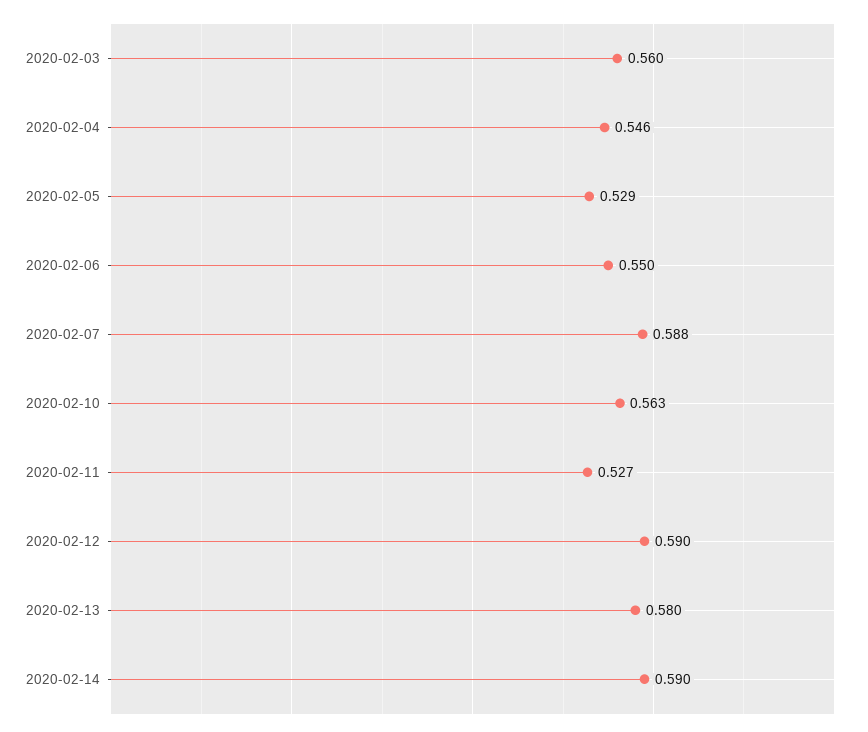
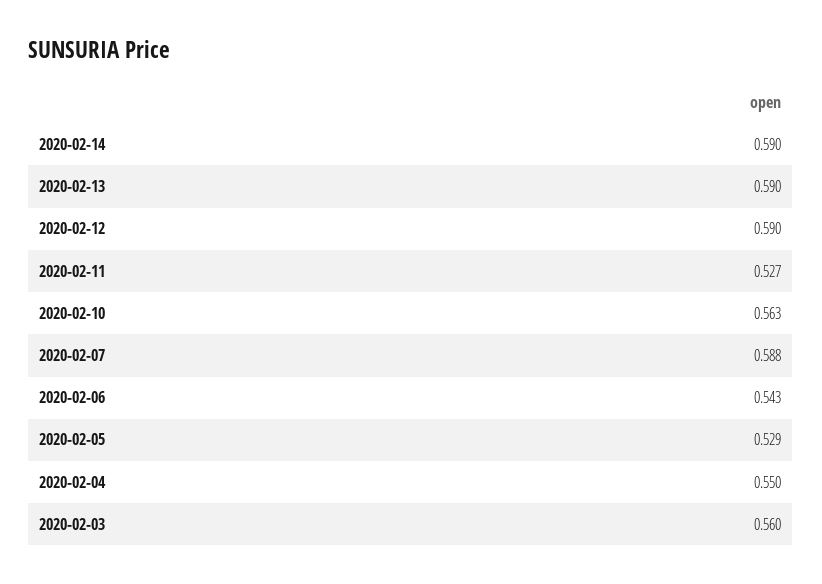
  {
    "2020-02-03": 0.56,
-   "2020-02-04": 0.546,
+   "2020-02-04": 0.55,
    "2020-02-05": 0.529,
-   "2020-02-06": 0.55,
+   "2020-02-06": 0.543,
    "2020-02-07": 0.588,
    "2020-02-10": 0.563,
    "2020-02-11": 0.527,
    "2020-02-12": 0.59,
-   "2020-02-13": 0.58,
+   "2020-02-13": 0.59,
    "2020-02-14": 0.59
  }

